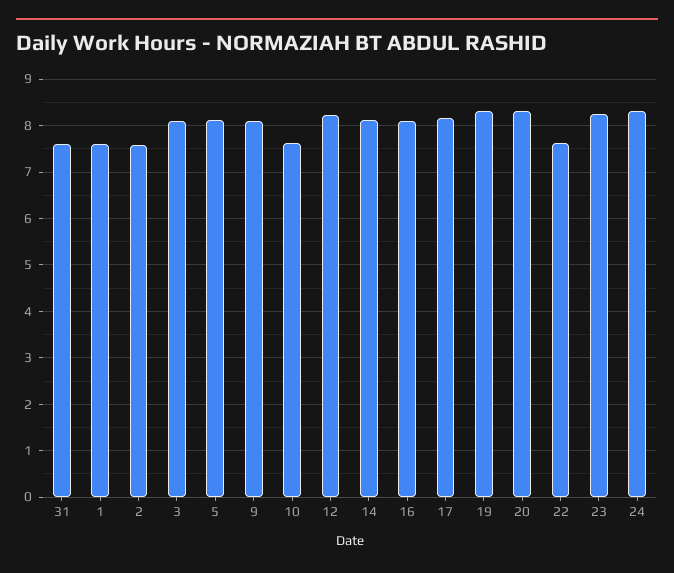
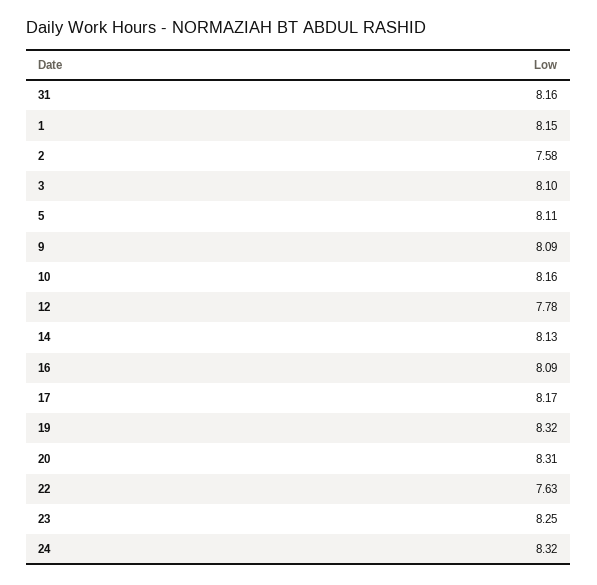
  {
-   "31": 7.6,
+   "31": 8.16,
-   "1": 7.6,
+   "1": 8.15,
    "2": 7.58,
    "3": 8.1,
    "5": 8.11,
    "9": 8.09,
-   "10": 7.6,
+   "10": 8.16,
-   "12": 8.2,
+   "12": 7.78,
    "14": 8.13,
    "16": 8.09,
    "17": 8.17,
    "19": 8.32,
    "20": 8.31,
    "22": 7.63,
    "23": 8.25,
    "24": 8.32
  }

